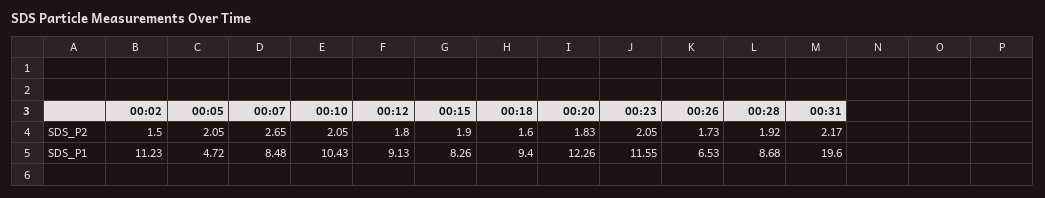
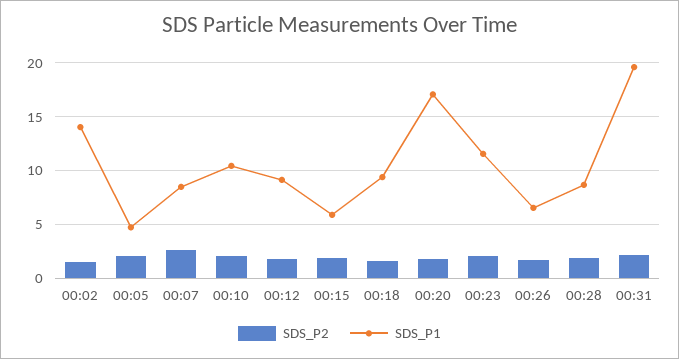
  {
    "SDS_P2": {
      "00:02": 1.5,
      "00:05": 2.05,
      "00:07": 2.65,
      "00:10": 2.05,
      "00:12": 1.8,
      "00:15": 1.9,
      "00:18": 1.6,
      "00:20": 1.83,
      "00:23": 2.05,
      "00:26": 1.73,
      "00:28": 1.92,
      "00:31": 2.17
    },
    "SDS_P1": {
-     "00:02": 11.23,
+     "00:02": 14,
      "00:05": 4.72,
      "00:07": 8.48,
      "00:10": 10.43,
      "00:12": 9.13,
-     "00:15": 8.26,
+     "00:15": 6,
      "00:18": 9.4,
-     "00:20": 12.26,
+     "00:20": 17,
      "00:23": 11.55,
      "00:26": 6.53,
      "00:28": 8.68,
      "00:31": 19.6
    }
  }

